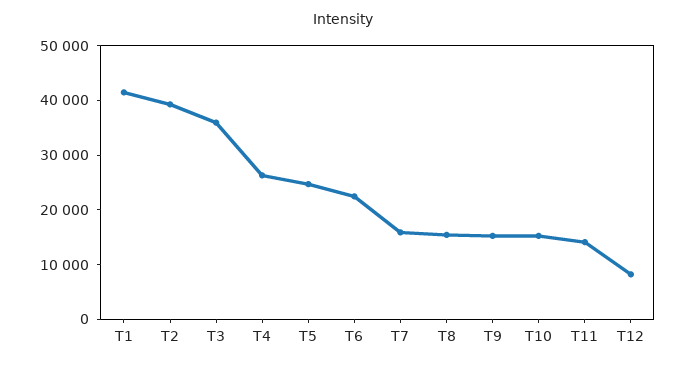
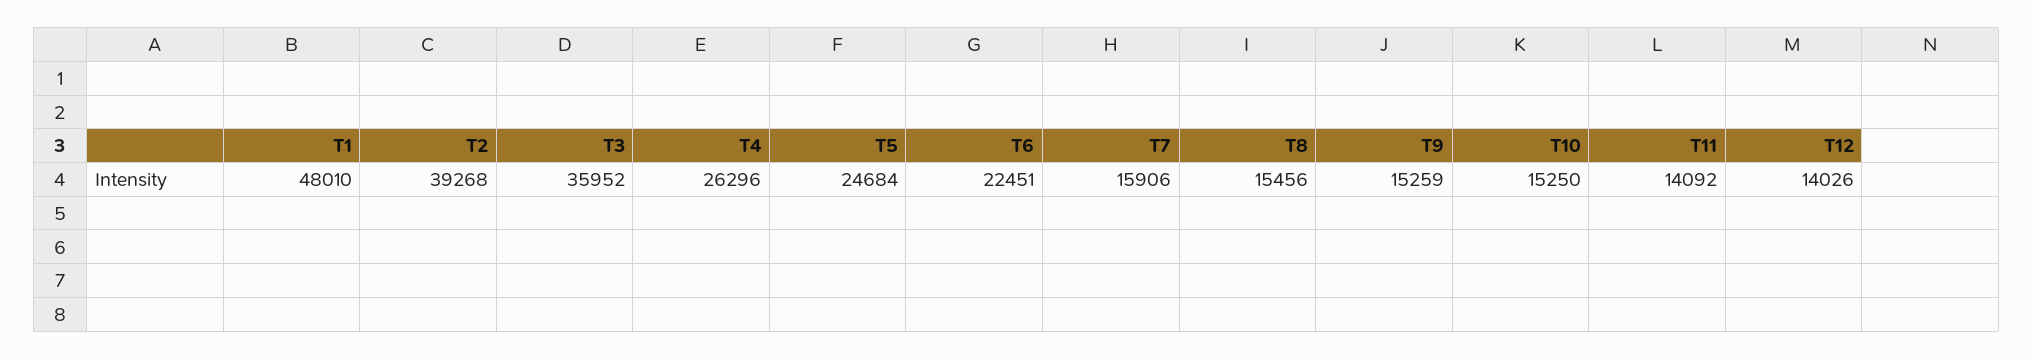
  {
-   "T1": 42000,
+   "T1": 48010,
    "T2": 39268,
    "T3": 35952,
    "T4": 26296,
    "T5": 24684,
    "T6": 22451,
    "T7": 15906,
    "T8": 15456,
    "T9": 15259,
    "T10": 15250,
    "T11": 14092,
-   "T12": 8000
+   "T12": 14026
  }

